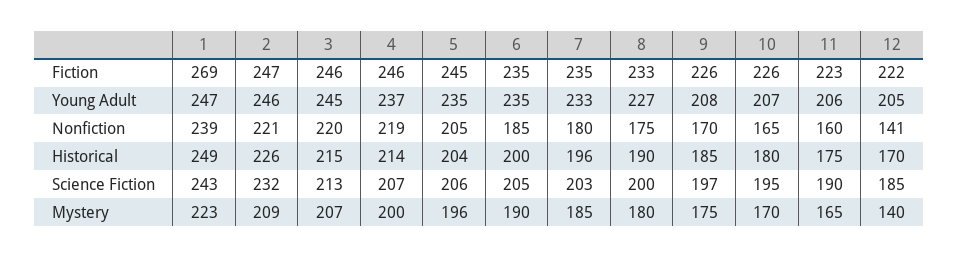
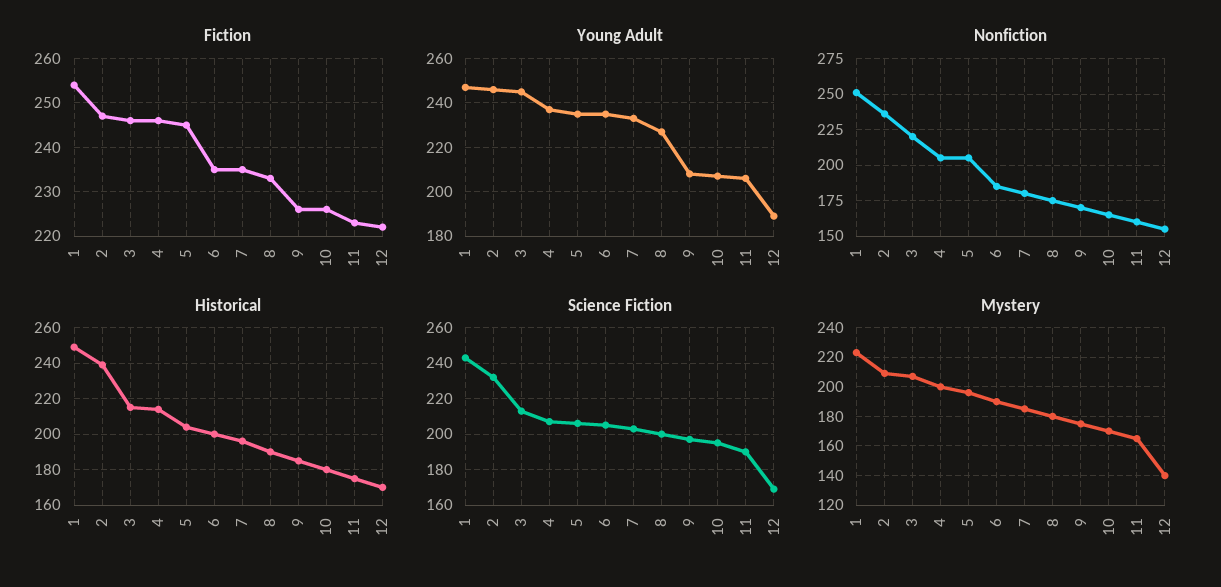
  {
    "Fiction": {
-     "1": 269,
+     "1": 255,
      "2": 247,
      "3": 246,
      "4": 246,
      "5": 245,
      "6": 235,
      "7": 235,
      "8": 233,
      "9": 226,
      "10": 226,
      "11": 223,
      "12": 222
    },
    "Young Adult": {
      "1": 247,
      "2": 246,
      "3": 245,
      "4": 237,
      "5": 235,
      "6": 235,
      "7": 233,
      "8": 227,
      "9": 208,
      "10": 207,
      "11": 206,
-     "12": 205
+     "12": 190
    },
    "Nonfiction": {
-     "1": 239,
+     "1": 250,
-     "2": 221,
+     "2": 235,
      "3": 220,
-     "4": 219,
+     "4": 205,
      "5": 205,
      "6": 185,
      "7": 180,
      "8": 175,
      "9": 170,
      "10": 165,
      "11": 160,
-     "12": 141
+     "12": 155
    },
    "Historical": {
      "1": 249,
-     "2": 226,
+     "2": 240,
      "3": 215,
      "4": 214,
      "5": 204,
      "6": 200,
      "7": 196,
      "8": 190,
      "9": 185,
      "10": 180,
      "11": 175,
      "12": 170
    },
    "Science Fiction": {
      "1": 243,
      "2": 232,
      "3": 213,
      "4": 207,
      "5": 206,
      "6": 205,
      "7": 203,
      "8": 200,
      "9": 197,
      "10": 195,
      "11": 190,
-     "12": 185
+     "12": 170
    },
    "Mystery": {
      "1": 223,
      "2": 209,
      "3": 207,
      "4": 200,
      "5": 196,
      "6": 190,
      "7": 185,
      "8": 180,
      "9": 175,
      "10": 170,
      "11": 165,
      "12": 140
    }
  }

